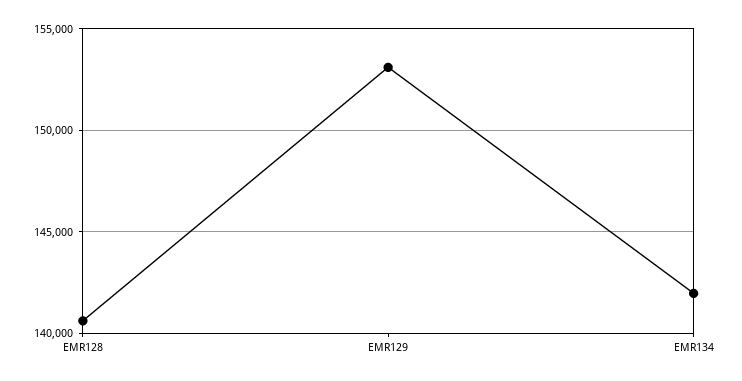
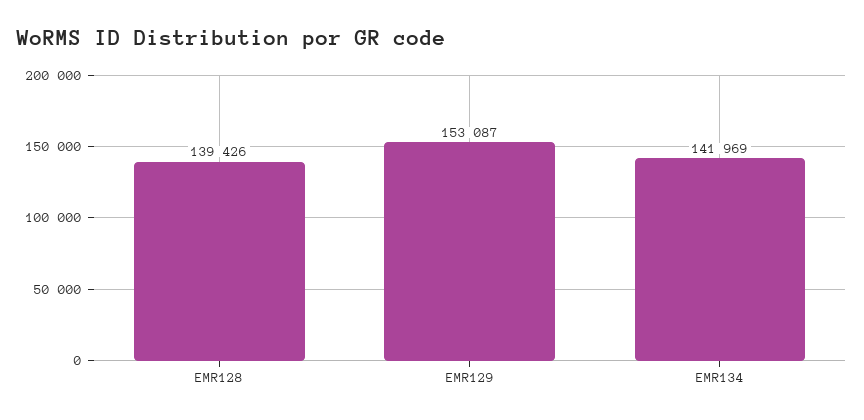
  {
-   "EMR128": 140500,
+   "EMR128": 139426,
    "EMR129": 153087,
    "EMR134": 141969
  }

